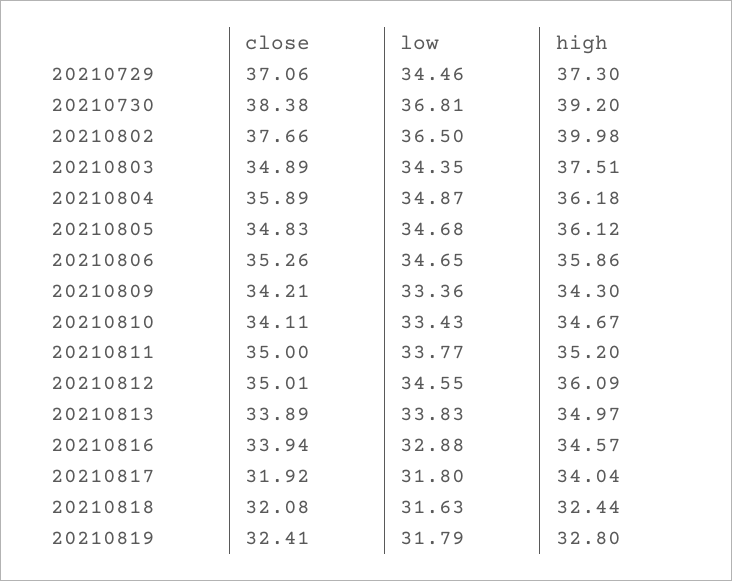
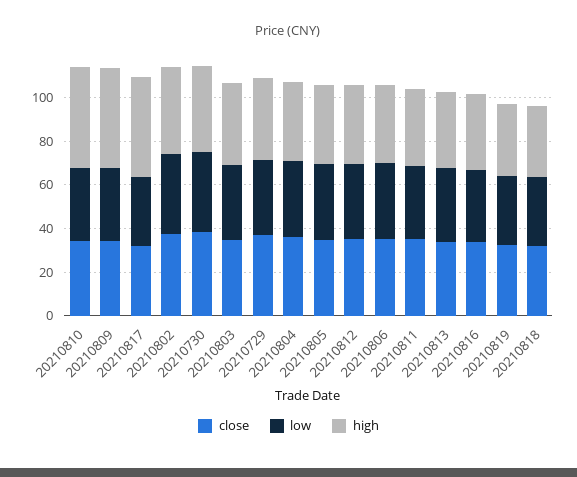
  {
    "close": {
      "20210729": 37.06,
      "20210730": 38.38,
      "20210802": 37.66,
      "20210803": 34.89,
      "20210804": 35.89,
      "20210805": 34.83,
      "20210806": 35.26,
      "20210809": 34.21,
      "20210810": 34.11,
      "20210811": 35,
      "20210812": 35.01,
      "20210813": 33.89,
      "20210816": 33.94,
      "20210817": 31.92,
      "20210818": 32.08,
      "20210819": 32.41
    },
    "low": {
      "20210729": 34.46,
      "20210730": 36.81,
      "20210802": 36.5,
      "20210803": 34.35,
      "20210804": 34.87,
      "20210805": 34.68,
      "20210806": 34.65,
      "20210809": 33.36,
      "20210810": 33.43,
      "20210811": 33.77,
      "20210812": 34.55,
      "20210813": 33.83,
      "20210816": 32.88,
      "20210817": 31.8,
      "20210818": 31.63,
      "20210819": 31.79
    },
    "high": {
      "20210729": 37.3,
      "20210730": 39.2,
      "20210802": 39.98,
      "20210803": 37.51,
      "20210804": 36.18,
      "20210805": 36.12,
      "20210806": 35.86,
-     "20210809": 34.3,
+     "20210809": 45,
-     "20210810": 34.67,
+     "20210810": 45,
      "20210811": 35.2,
      "20210812": 36.09,
      "20210813": 34.97,
      "20210816": 34.57,
-     "20210817": 34.04,
+     "20210817": 45,
      "20210818": 32.44,
      "20210819": 32.8
    }
  }

